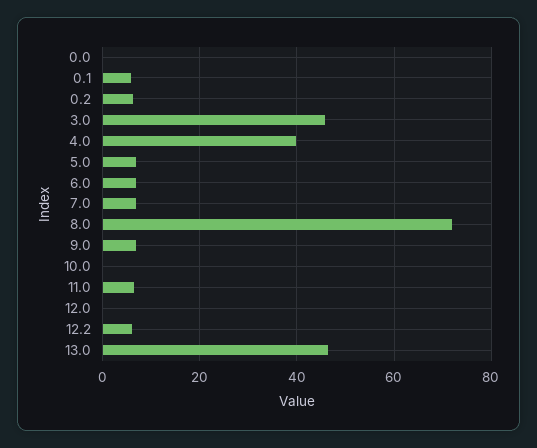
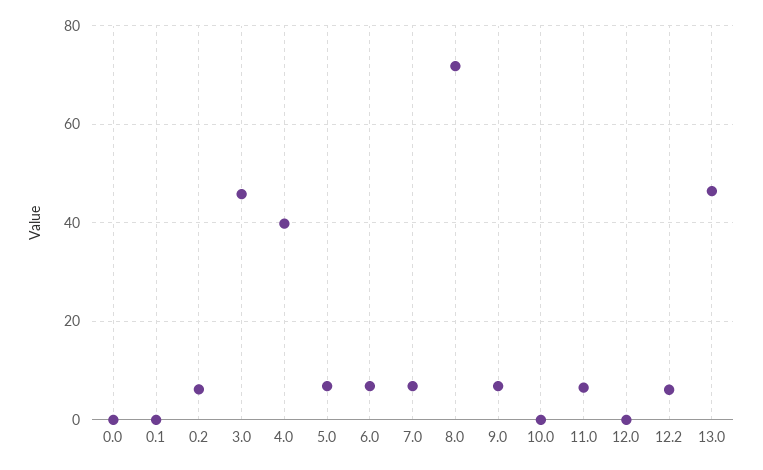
  {
    "0.0": 0,
-   "0.1": 6,
+   "0.1": 0,
    "0.2": 6,
    "3.0": 46,
    "4.0": 40,
    "5.0": 6,
    "6.0": 6,
    "7.0": 6,
    "8.0": 72,
    "9.0": 6,
    "10.0": 0,
    "11.0": 6,
    "12.0": 0,
    "12.2": 6,
    "13.0": 46
  }

